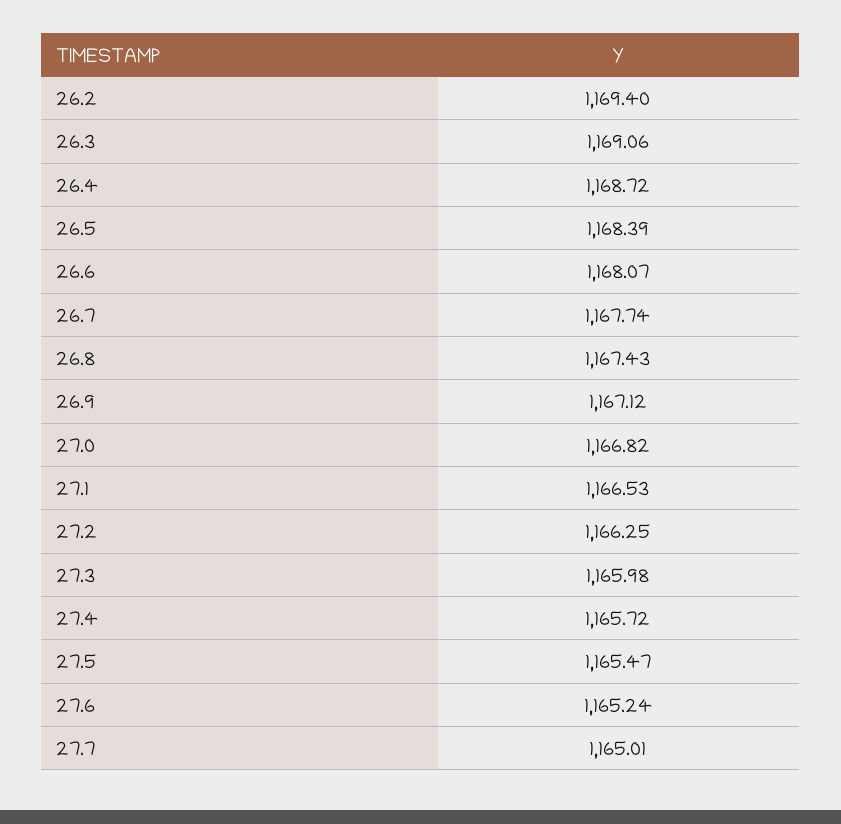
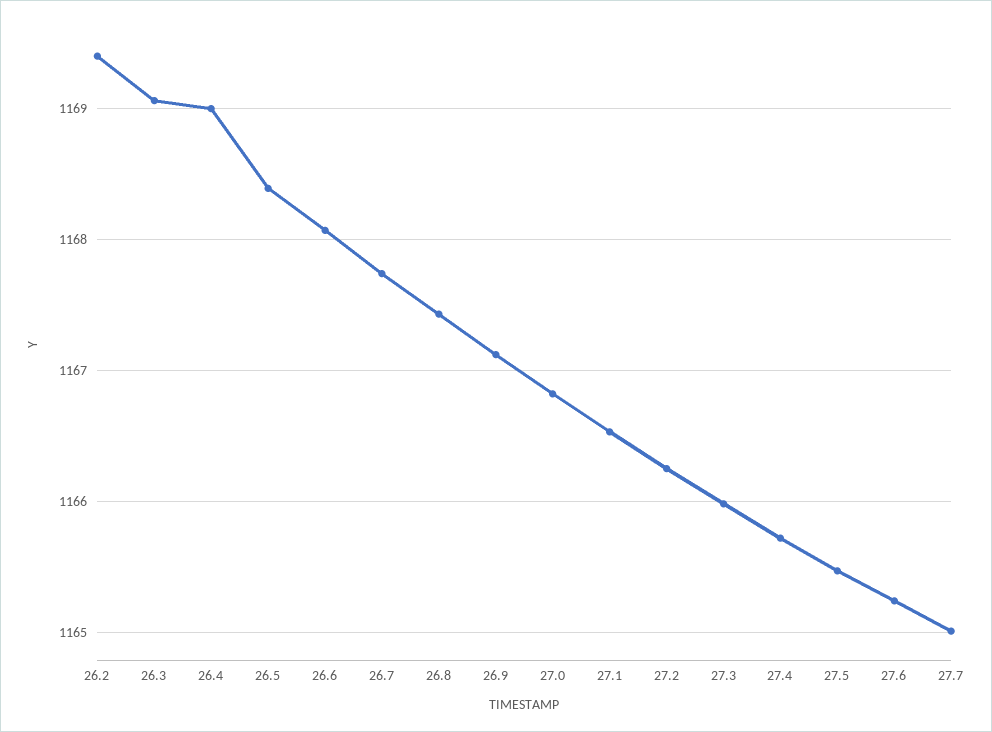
  {
    "26.2": 1169.4,
    "26.3": 1169.06,
-   "26.4": 1168.72,
+   "26.4": 1169,
    "26.5": 1168.39,
    "26.6": 1168.07,
    "26.7": 1167.74,
    "26.8": 1167.43,
    "26.9": 1167.12,
    "27.0": 1166.82,
    "27.1": 1166.53,
    "27.2": 1166.25,
    "27.3": 1165.98,
    "27.4": 1165.72,
    "27.5": 1165.47,
    "27.6": 1165.24,
    "27.7": 1165.01
  }

